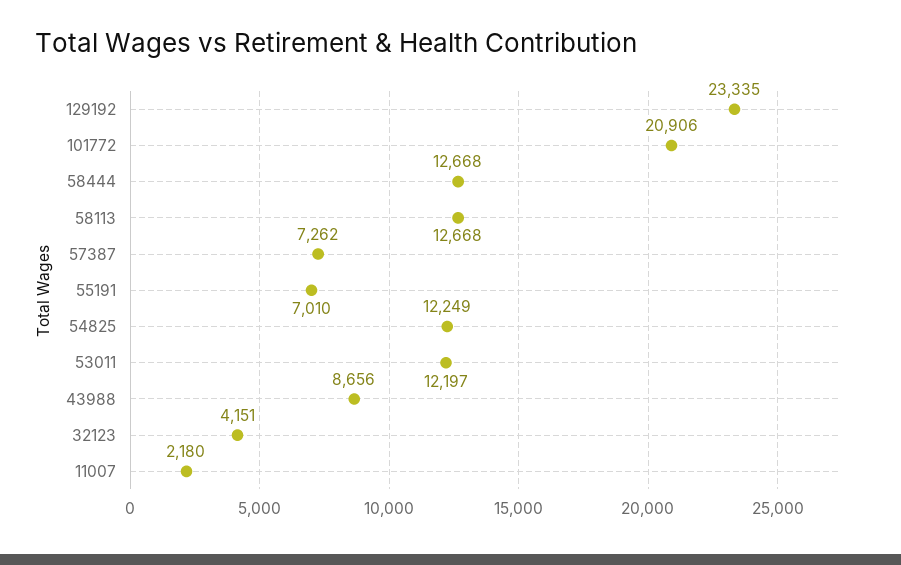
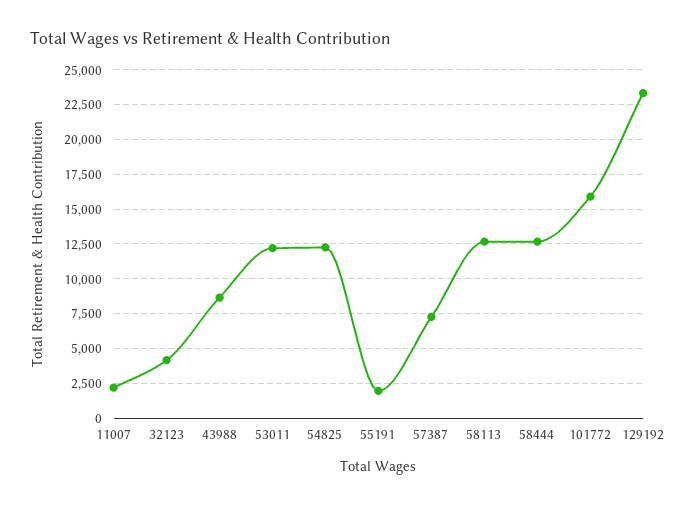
  {
    "129192": 23335,
-   "101772": 20906,
+   "101772": 16000,
    "58444": 12668,
    "58113": 12668,
    "57387": 7262,
-   "55191": 7010,
+   "55191": 2000,
    "54825": 12249,
    "53011": 12197,
    "43988": 8656,
    "32123": 4151,
    "11007": 2180
  }

